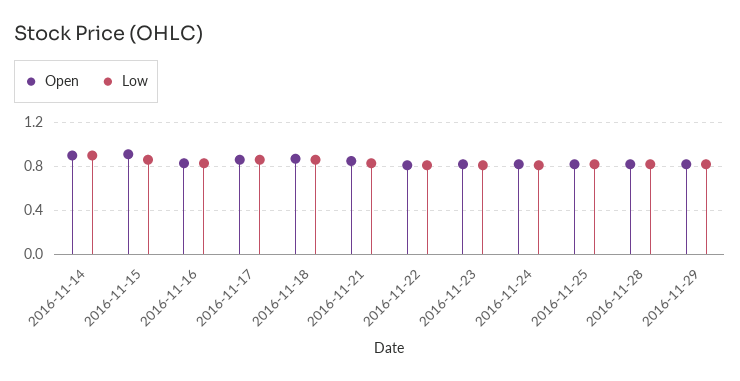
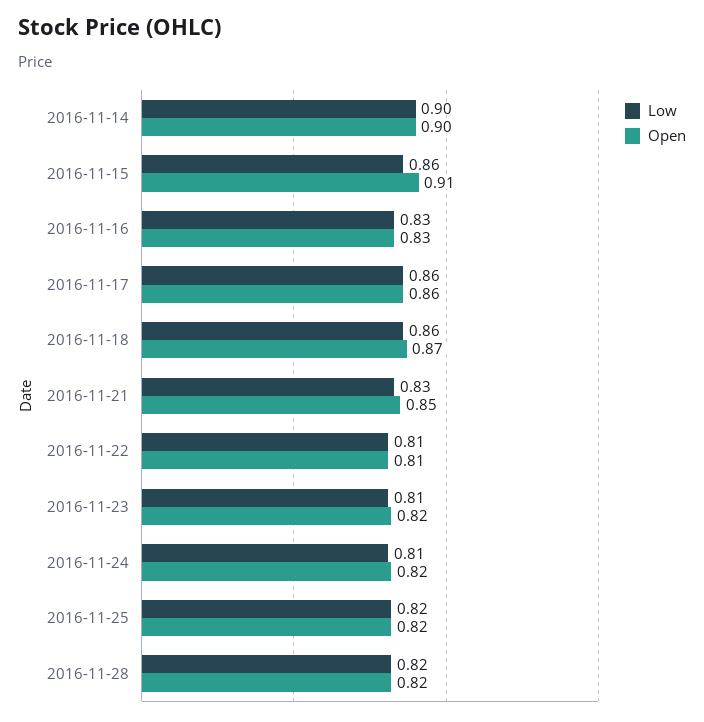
  {
    "Open": {
      "2016-11-14": 0.9,
      "2016-11-15": 0.91,
      "2016-11-16": 0.83,
      "2016-11-17": 0.86,
      "2016-11-18": 0.87,
      "2016-11-21": 0.85,
      "2016-11-22": 0.81,
      "2016-11-23": 0.82,
      "2016-11-24": 0.82,
      "2016-11-25": 0.82,
-     "2016-11-28": 0.82,
+     "2016-11-28": 0.82
-     "2016-11-29": 0.8
    },
    "Low": {
      "2016-11-14": 0.9,
      "2016-11-15": 0.86,
      "2016-11-16": 0.83,
      "2016-11-17": 0.86,
      "2016-11-18": 0.86,
      "2016-11-21": 0.83,
      "2016-11-22": 0.81,
      "2016-11-23": 0.81,
      "2016-11-24": 0.81,
      "2016-11-25": 0.82,
-     "2016-11-28": 0.82,
+     "2016-11-28": 0.82
-     "2016-11-29": 0.8
    }
  }

